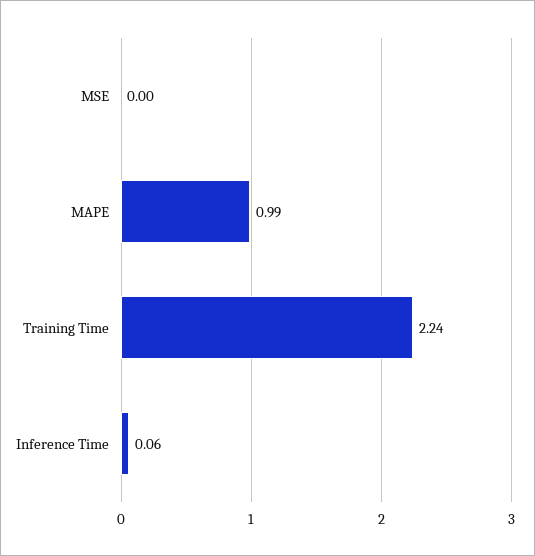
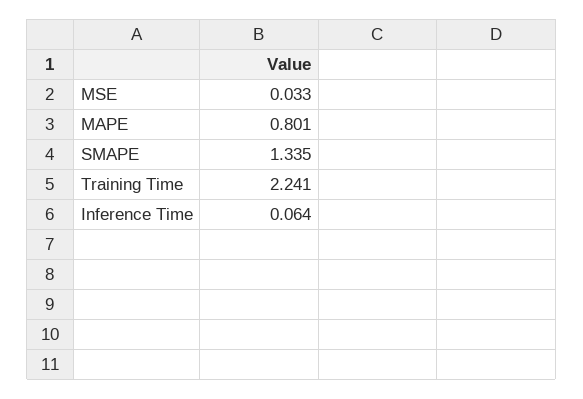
  {
-   "MSE": 0,
+   "MSE": 0.033,
-   "MAPE": 0.99,
+   "MAPE": 0.801,
    "Training Time": 2.241,
-   "Inference Time": 0.064
+   "Inference Time": 0.064,
+   "SMAPE": 1.335
  }

